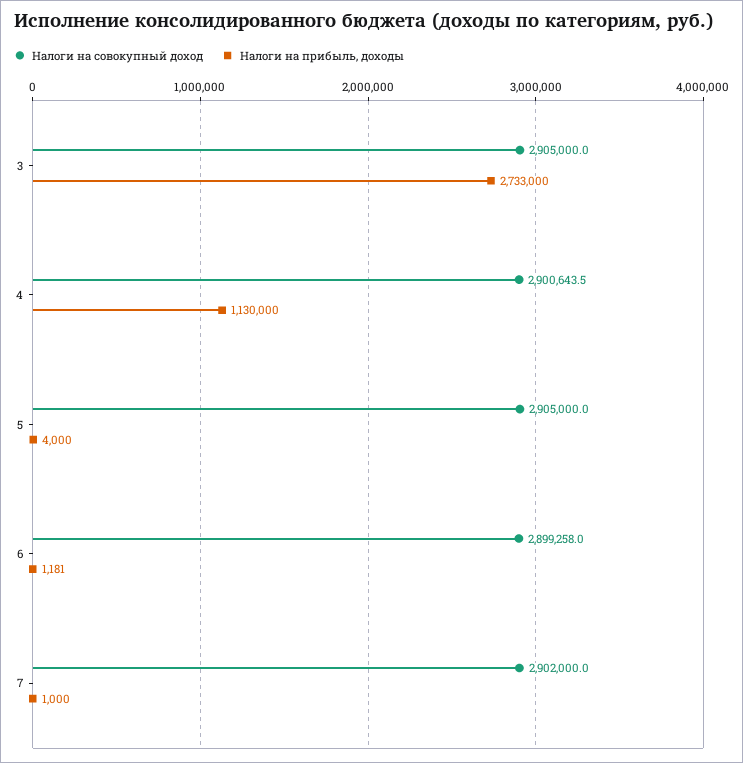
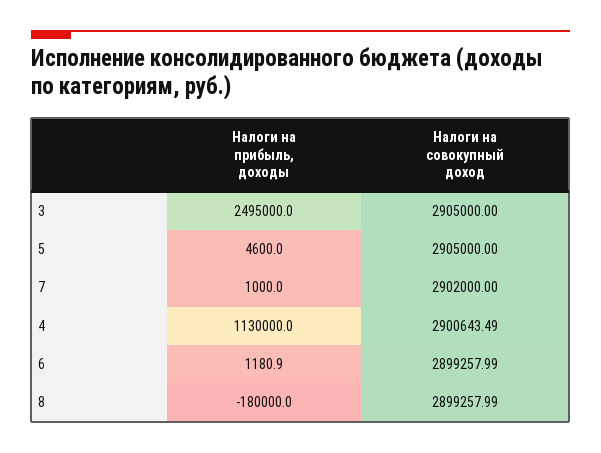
  {
    "Налоги на совокупный доход": {
      "3": 2905000,
      "4": 2900643.49,
      "5": 2905000,
      "6": 2899257.99,
-     "7": 2902000
+     "7": 2902000,
+     "8": 2899257.99
    },
    "Налоги на прибыль, доходы": {
-     "3": 2733000,
+     "3": 2495000,
      "4": 1130000,
-     "5": 4000,
+     "5": 4600,
      "6": 1180.9,
-     "7": 1000
+     "7": 1000,
+     "8": -180000
    }
  }

